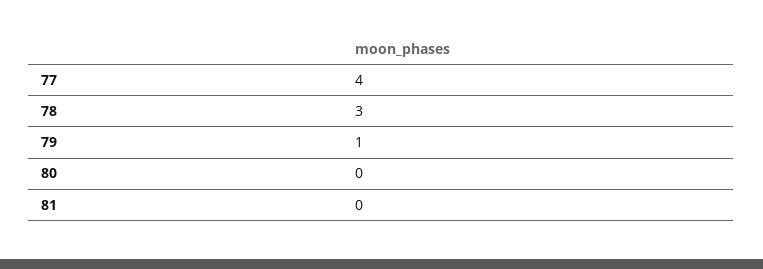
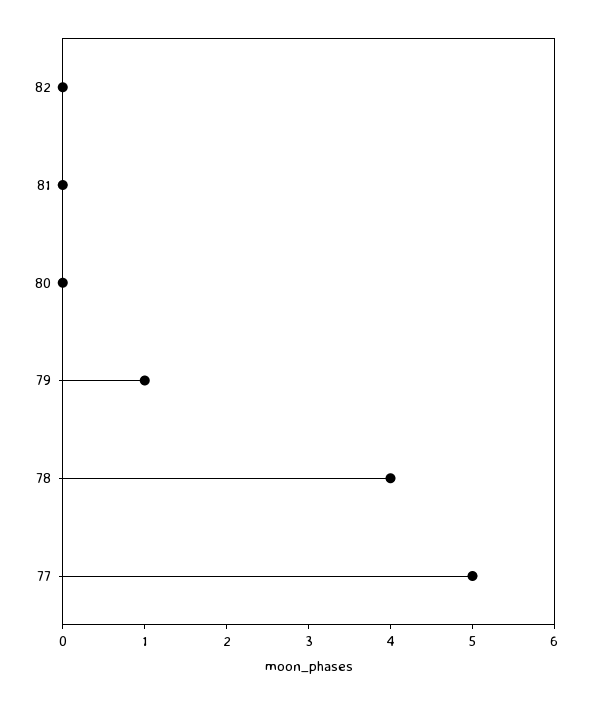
  {
-   "77": 4,
+   "77": 5,
-   "78": 3,
+   "78": 4,
    "79": 1,
    "80": 0,
-   "81": 0
+   "81": 0,
+   "82": 0
  }

